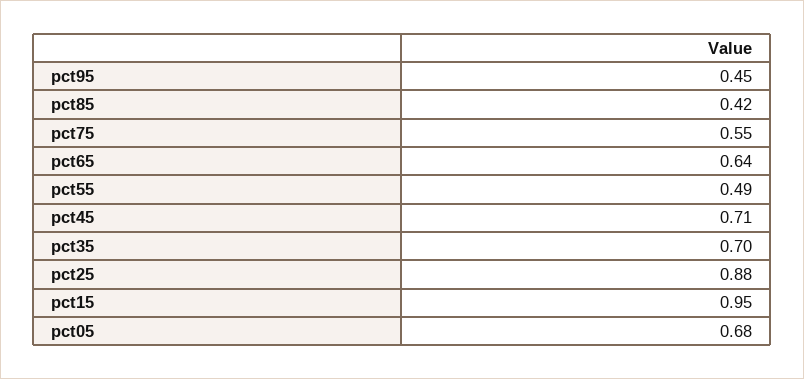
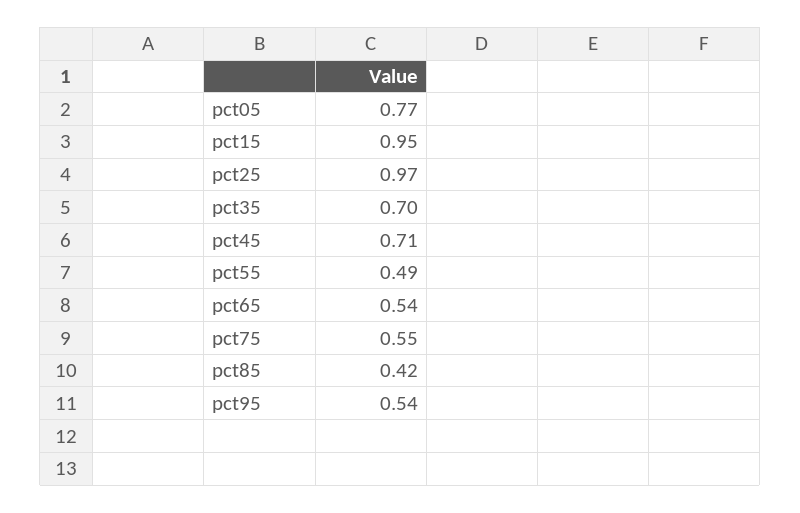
  {
-   "pct95": 0.45,
+   "pct95": 0.54,
    "pct85": 0.42,
    "pct75": 0.55,
-   "pct65": 0.64,
+   "pct65": 0.54,
    "pct55": 0.49,
    "pct45": 0.71,
    "pct35": 0.7,
-   "pct25": 0.88,
+   "pct25": 0.97,
    "pct15": 0.95,
-   "pct05": 0.68
+   "pct05": 0.77
  }

